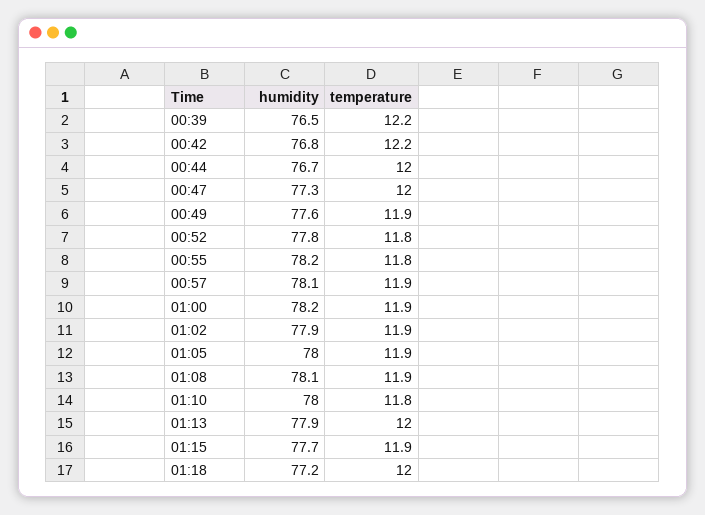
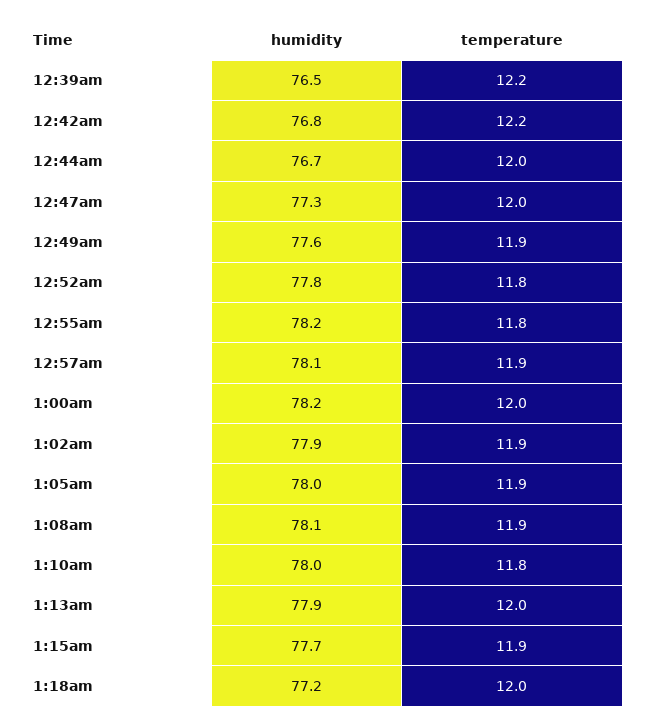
  {
    "humidity": {
      "00:39": 76.5,
      "00:42": 76.8,
      "00:44": 76.7,
      "00:47": 77.3,
      "00:49": 77.6,
      "00:52": 77.8,
      "00:55": 78.2,
      "00:57": 78.1,
      "01:00": 78.2,
      "01:02": 77.9,
      "01:05": 78,
      "01:08": 78.1,
      "01:10": 78,
      "01:13": 77.9,
      "01:15": 77.7,
      "01:18": 77.2
    },
    "temperature": {
      "00:39": 12.2,
      "00:42": 12.2,
      "00:44": 12,
      "00:47": 12,
      "00:49": 11.9,
      "00:52": 11.8,
      "00:55": 11.8,
      "00:57": 11.9,
-     "01:00": 11.9,
+     "01:00": 12,
      "01:02": 11.9,
      "01:05": 11.9,
      "01:08": 11.9,
      "01:10": 11.8,
      "01:13": 12,
      "01:15": 11.9,
      "01:18": 12
    }
  }

